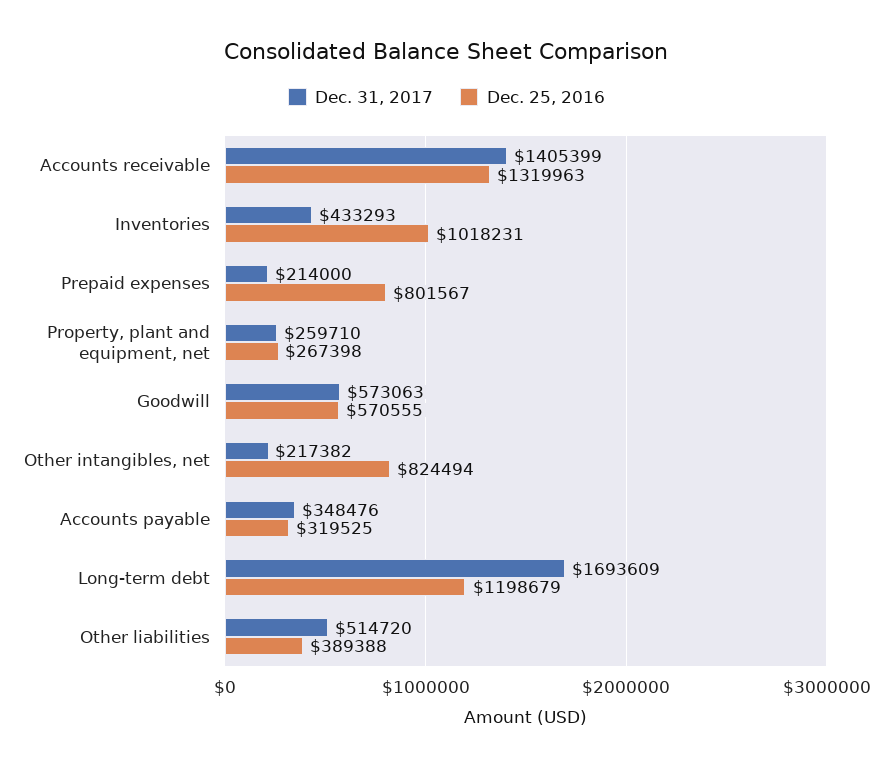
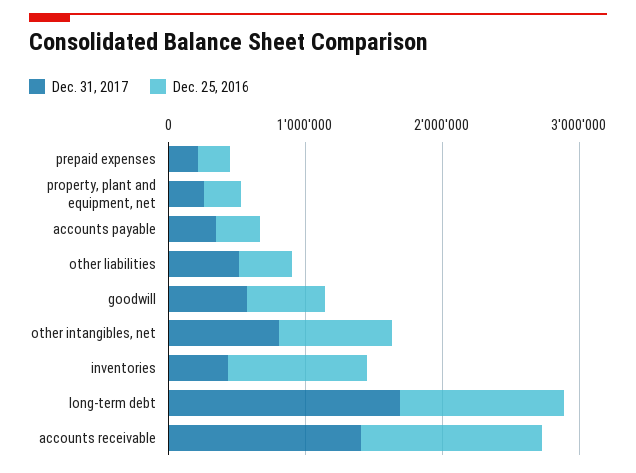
  {
    "Dec. 31, 2017": {
      "Accounts receivable": 1405399,
      "Inventories": 433293,
      "Prepaid expenses": 214000,
      "Property, plant and equipment, net": 259710,
      "Goodwill": 573063,
-     "Other intangibles, net": 217382,
+     "Other intangibles, net": 800000,
      "Accounts payable": 348476,
      "Long-term debt": 1693609,
      "Other liabilities": 514720
    },
    "Dec. 25, 2016": {
      "Accounts receivable": 1319963,
      "Inventories": 1018231,
-     "Prepaid expenses": 801567,
+     "Prepaid expenses": 200000,
      "Property, plant and equipment, net": 267398,
      "Goodwill": 570555,
      "Other intangibles, net": 824494,
      "Accounts payable": 319525,
      "Long-term debt": 1198679,
      "Other liabilities": 389388
    }
  }

